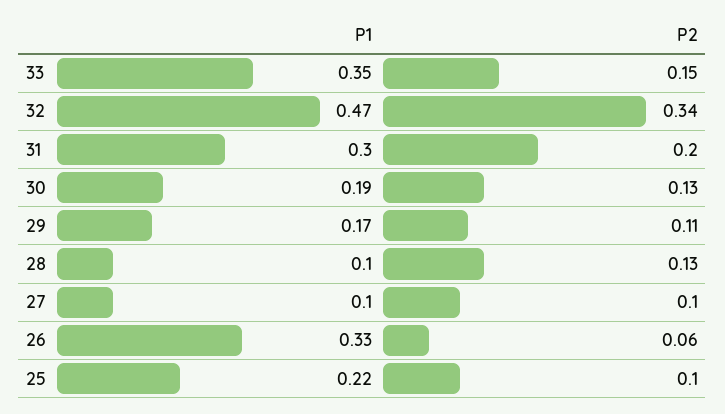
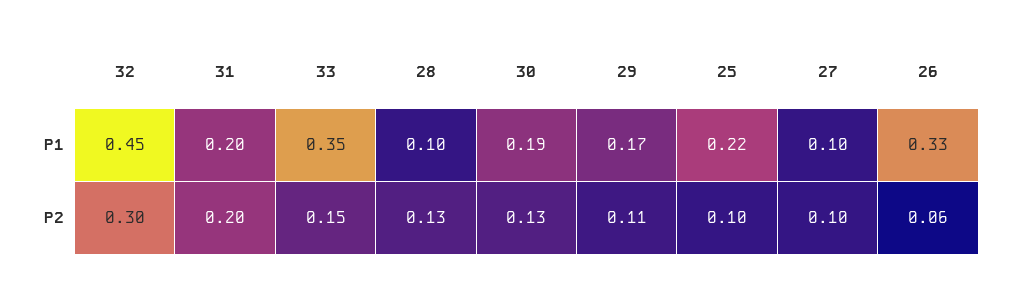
  {
    "P1": {
      "33": 0.35,
-     "32": 0.47,
+     "32": 0.45,
-     "31": 0.3,
+     "31": 0.2,
      "30": 0.19,
      "29": 0.17,
      "28": 0.1,
      "27": 0.1,
      "26": 0.33,
      "25": 0.22
    },
    "P2": {
      "33": 0.15,
-     "32": 0.34,
+     "32": 0.3,
      "31": 0.2,
      "30": 0.13,
      "29": 0.11,
      "28": 0.13,
      "27": 0.1,
      "26": 0.06,
      "25": 0.1
    }
  }

